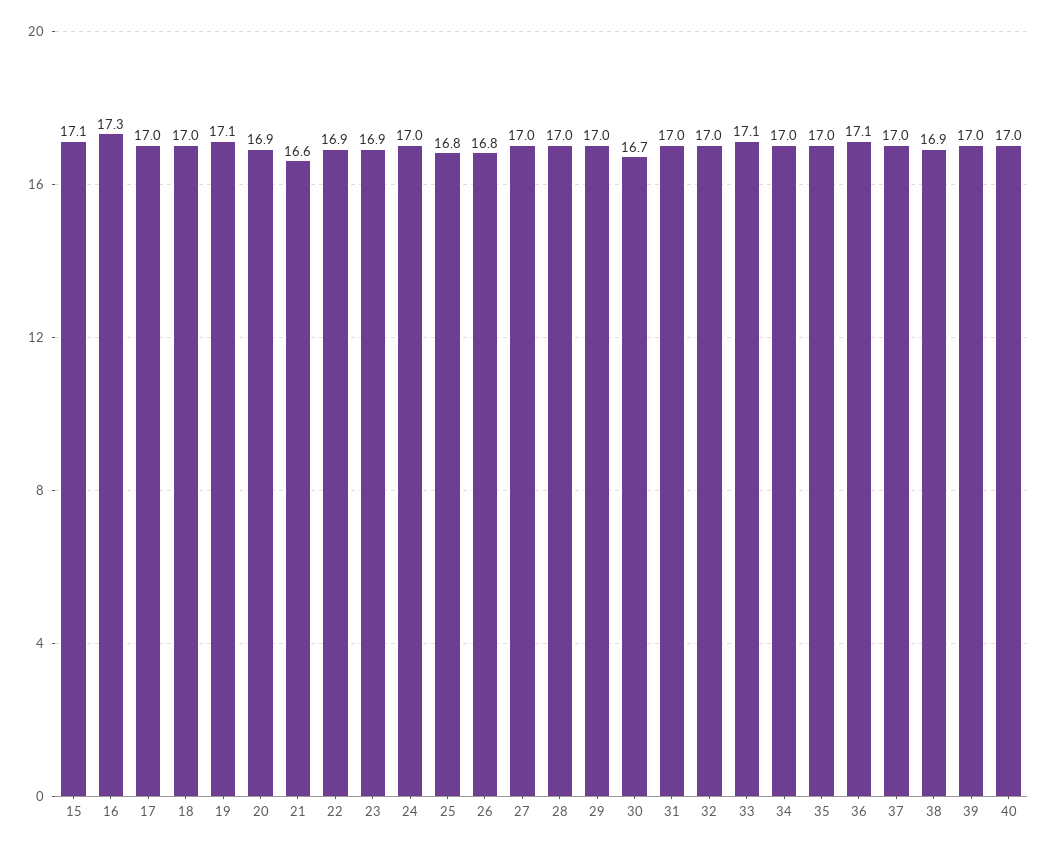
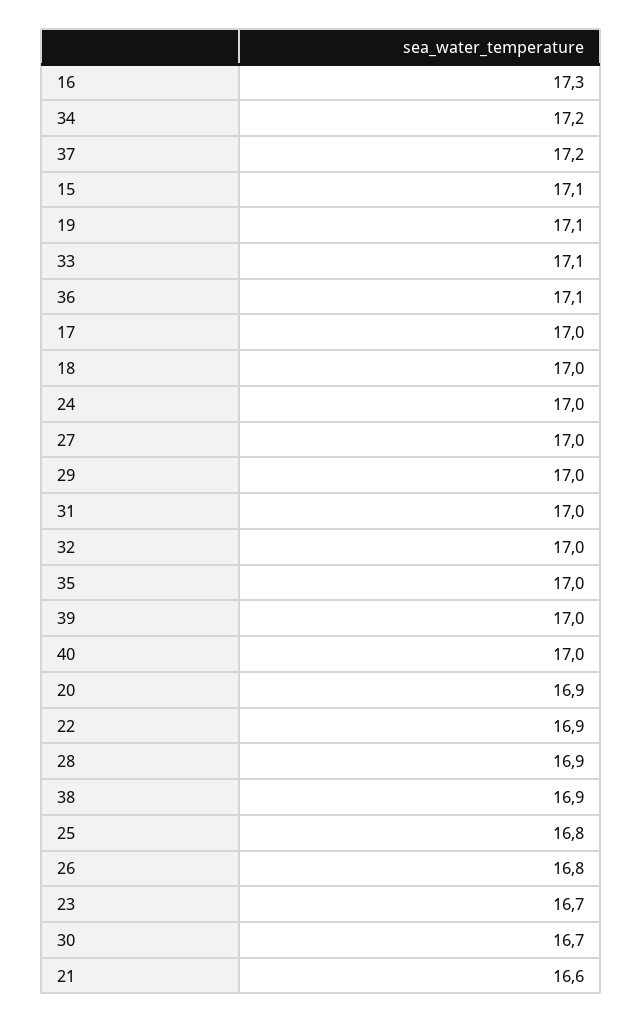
  {
    "15": 17.1,
    "16": 17.3,
    "17": 17,
    "18": 17,
    "19": 17.1,
    "20": 16.9,
    "21": 16.6,
    "22": 16.9,
-   "23": 16.9,
+   "23": 16.7,
    "24": 17,
    "25": 16.8,
    "26": 16.8,
    "27": 17,
-   "28": 17,
+   "28": 16.9,
    "29": 17,
    "30": 16.7,
    "31": 17,
    "32": 17,
    "33": 17.1,
-   "34": 17,
+   "34": 17.2,
    "35": 17,
    "36": 17.1,
-   "37": 17,
+   "37": 17.2,
    "38": 16.9,
    "39": 17,
    "40": 17
  }

